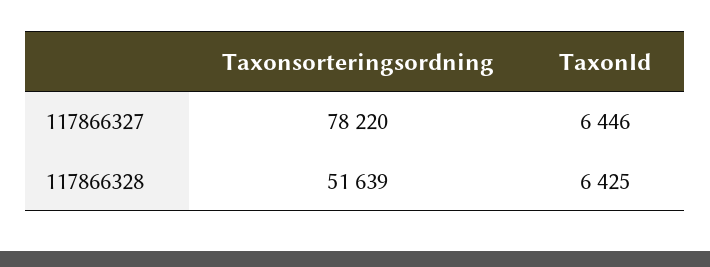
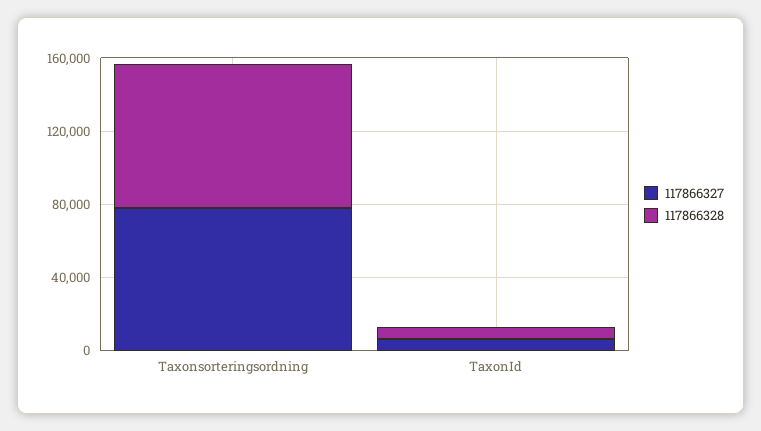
  {
    "117866327": {
      "Taxonsorteringsordning": 78220,
      "TaxonId": 6446
    },
    "117866328": {
-     "Taxonsorteringsordning": 51639,
+     "Taxonsorteringsordning": 80000,
      "TaxonId": 6425
    }
  }

